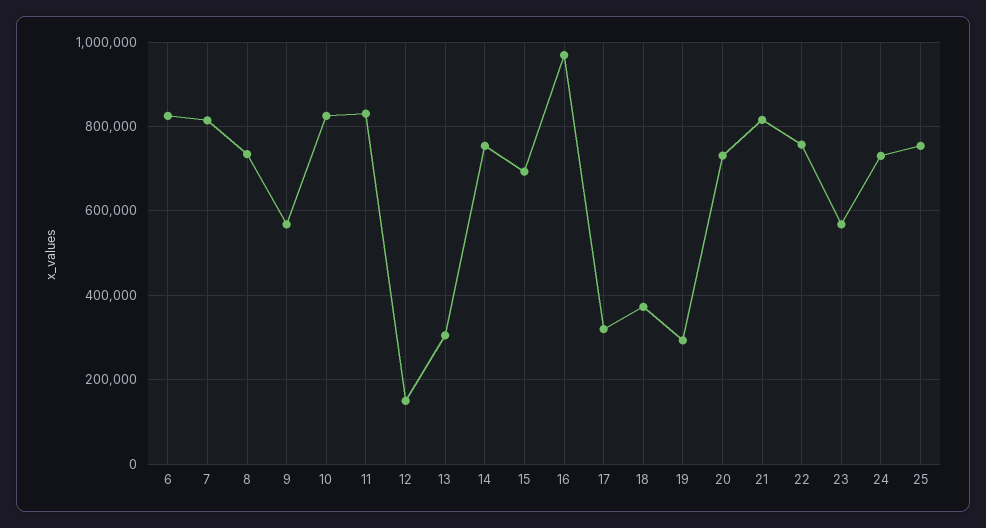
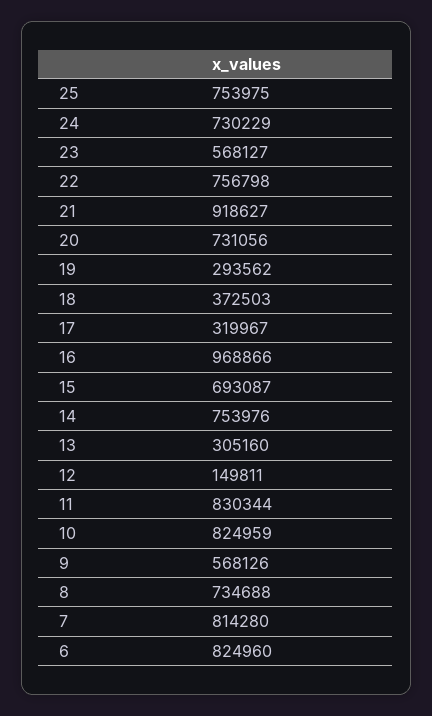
  {
    "6": 824960,
    "7": 814280,
    "8": 734688,
    "9": 568126,
    "10": 824959,
    "11": 830344,
    "12": 149811,
    "13": 305160,
    "14": 753976,
    "15": 693087,
    "16": 968866,
    "17": 319967,
    "18": 372503,
    "19": 293562,
    "20": 731056,
-   "21": 820000,
+   "21": 918627,
    "22": 756798,
    "23": 568127,
    "24": 730229,
    "25": 753975
  }

